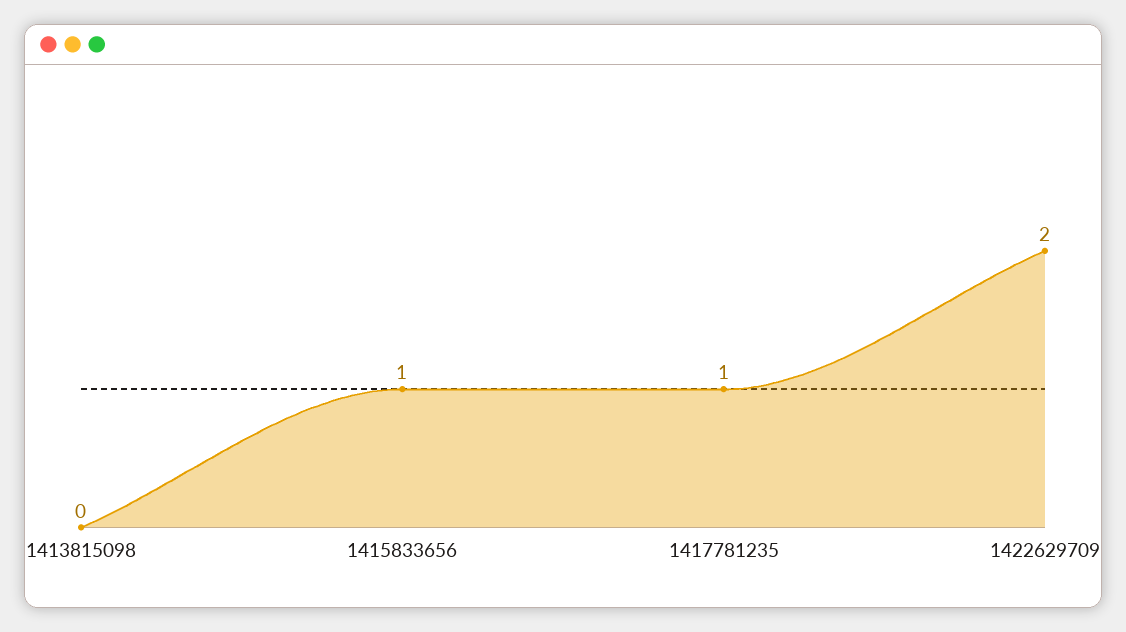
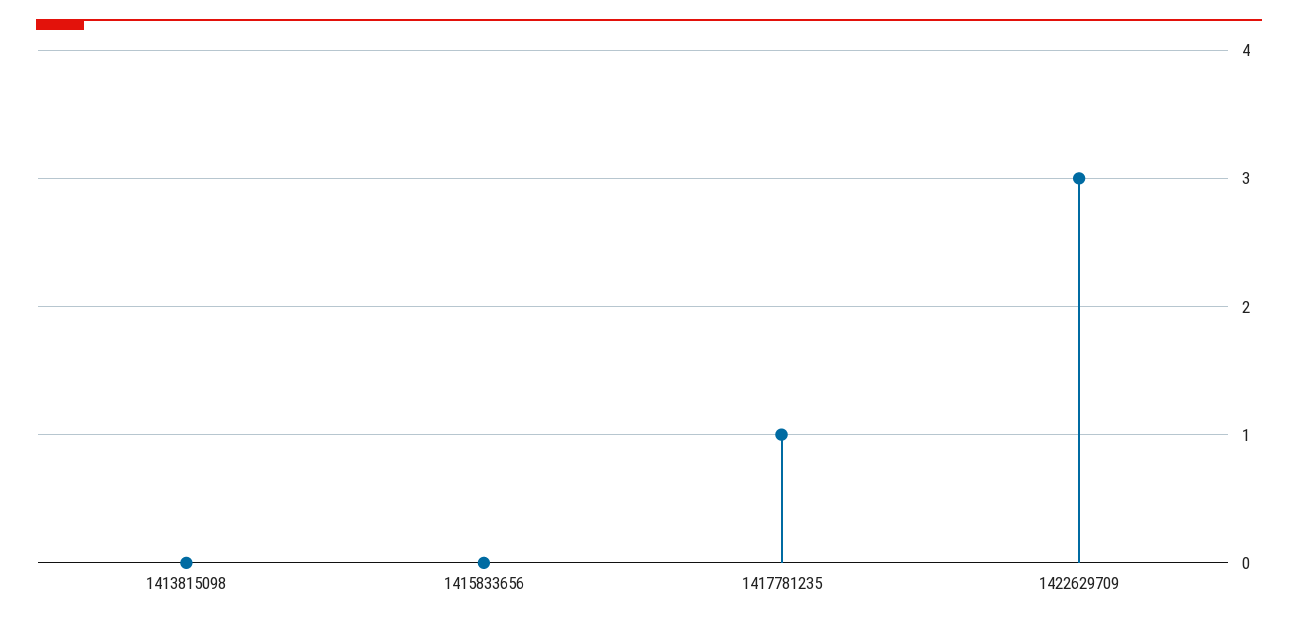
  {
    "1413815098": 0,
-   "1415833656": 1,
+   "1415833656": 0,
    "1417781235": 1,
-   "1422629709": 2
+   "1422629709": 3
  }

